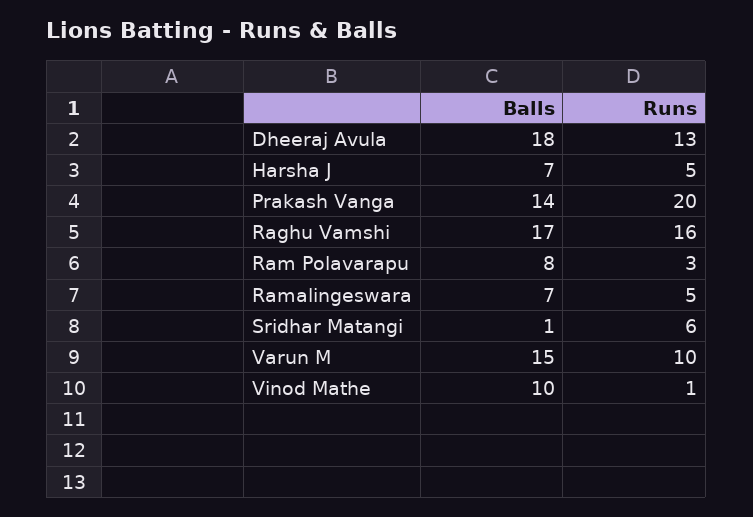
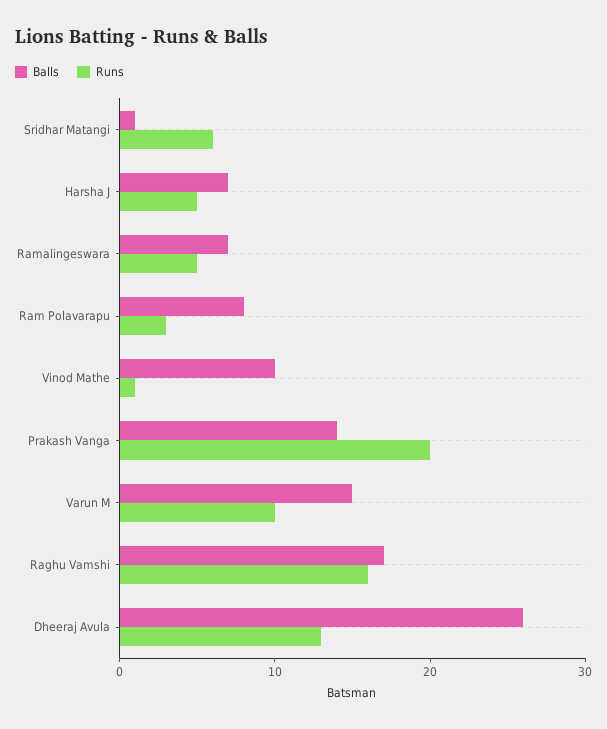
  {
    "Balls": {
-     "Dheeraj Avula": 18,
+     "Dheeraj Avula": 26,
      "Harsha J": 7,
      "Prakash Vanga": 14,
      "Raghu Vamshi": 17,
      "Ram Polavarapu": 8,
      "Ramalingeswara": 7,
      "Sridhar Matangi": 1,
      "Varun M": 15,
      "Vinod Mathe": 10
    },
    "Runs": {
      "Dheeraj Avula": 13,
      "Harsha J": 5,
      "Prakash Vanga": 20,
      "Raghu Vamshi": 16,
      "Ram Polavarapu": 3,
      "Ramalingeswara": 5,
      "Sridhar Matangi": 6,
      "Varun M": 10,
      "Vinod Mathe": 1
    }
  }

